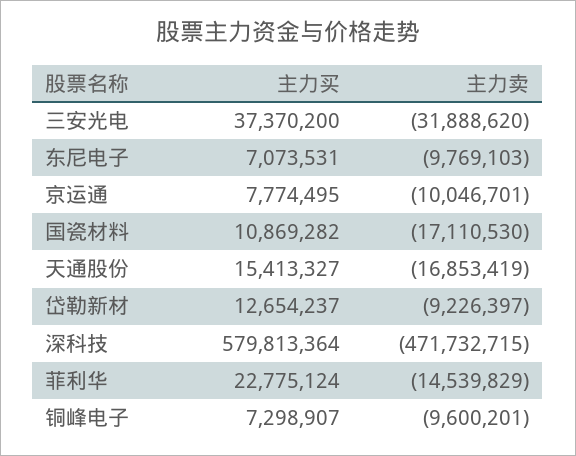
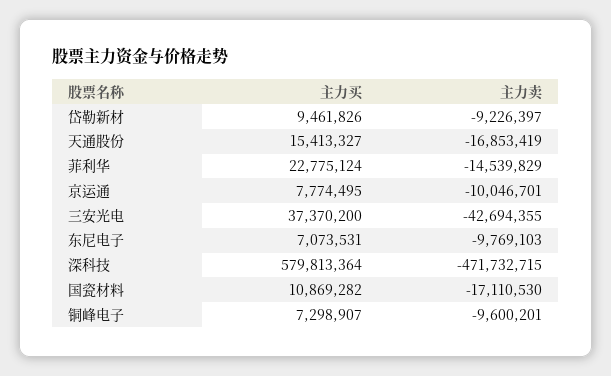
  {
    "主力买": {
      "三安光电": 37370200,
      "东尼电子": 7073531,
      "京运通": 7774495,
      "国瓷材料": 10869282,
      "天通股份": 15413327,
-     "岱勒新材": 12654237,
+     "岱勒新材": 9461826,
      "深科技": 579813364,
      "菲利华": 22775124,
      "铜峰电子": 7298907
    },
    "主力卖": {
-     "三安光电": -31888620,
+     "三安光电": -42694355,
      "东尼电子": -9769103,
      "京运通": -10046701,
      "国瓷材料": -17110530,
      "天通股份": -16853419,
      "岱勒新材": -9226397,
      "深科技": -471732715,
      "菲利华": -14539829,
      "铜峰电子": -9600201
    }
  }

